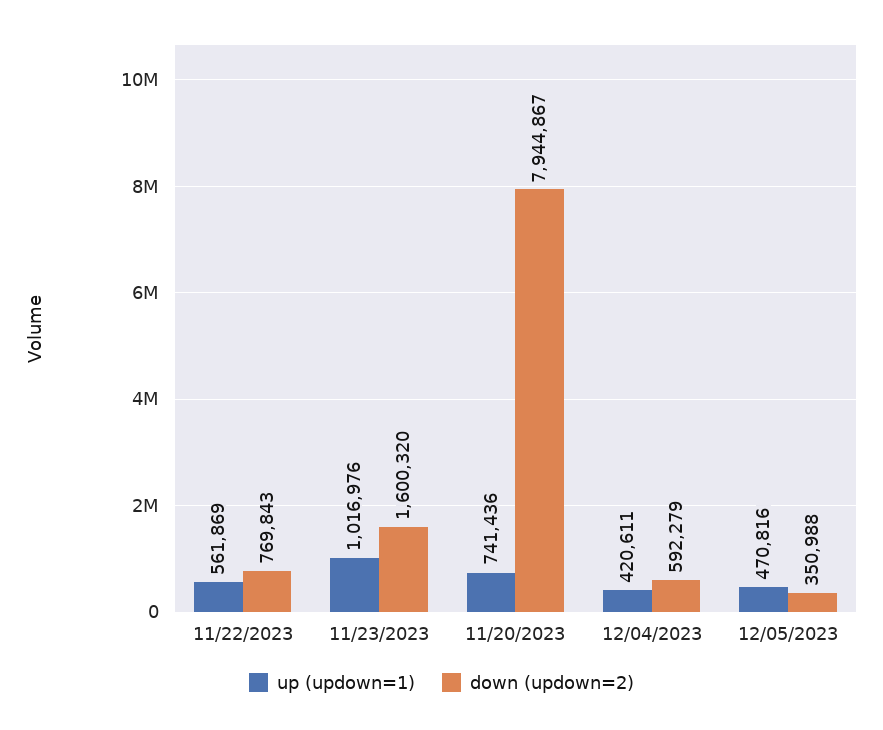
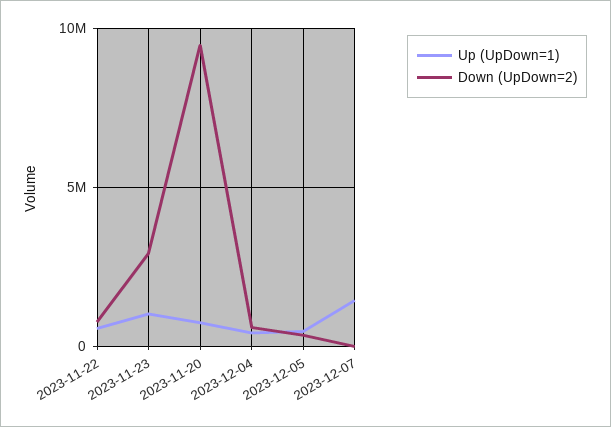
  {
    "up (updown=1)": {
      "11/22/2023": 561869,
      "11/23/2023": 1016976,
      "11/20/2023": 741436,
      "12/04/2023": 420611,
-     "12/05/2023": 470816
+     "12/05/2023": 470816,
+     "2023-12-07": 1500000
    },
    "down (updown=2)": {
      "11/22/2023": 769843,
-     "11/23/2023": 1600320,
+     "11/23/2023": 3000000,
-     "11/20/2023": 7944867,
+     "11/20/2023": 9500000,
      "12/04/2023": 592279,
-     "12/05/2023": 350988
+     "12/05/2023": 350988,
+     "2023-12-07": 0
    }
  }

